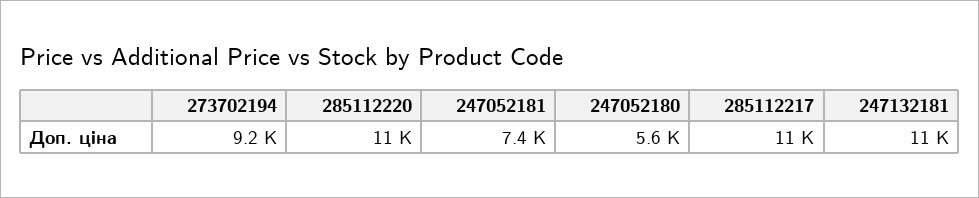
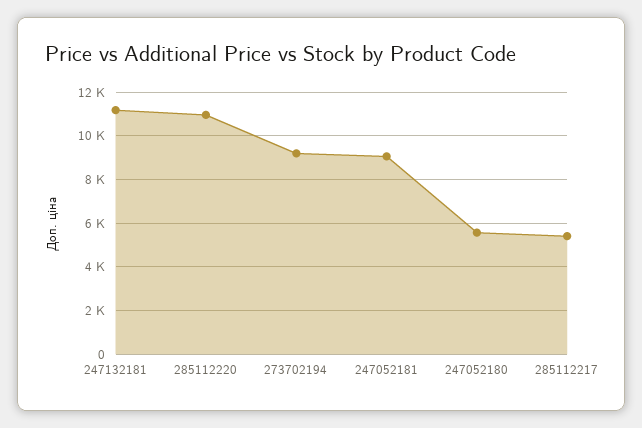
  {
    "273702194": 9200,
    "285112220": 11000,
-   "247052181": 7400,
+   "247052181": 9000,
    "247052180": 5600,
-   "285112217": 11000,
+   "285112217": 5500,
    "247132181": 11000
  }

